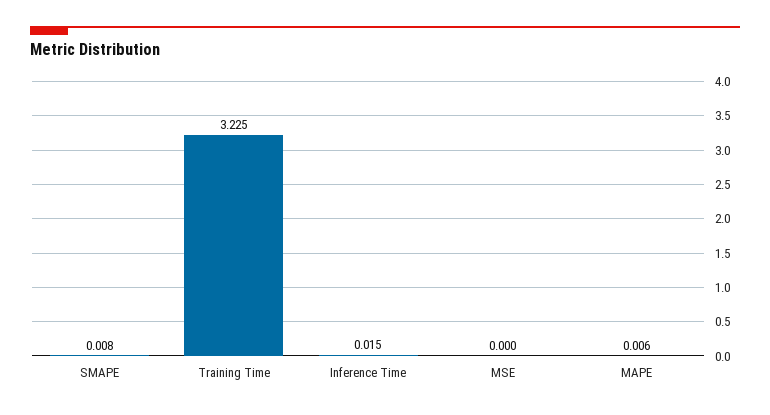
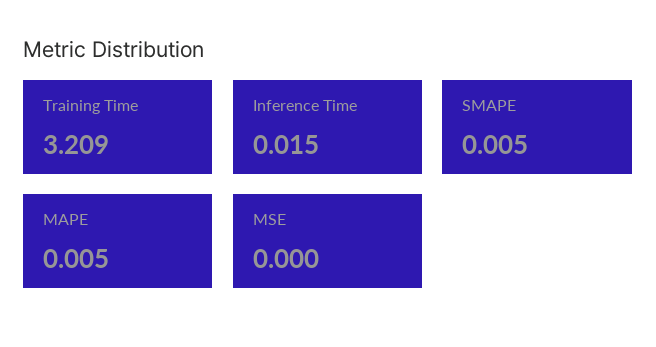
  {
-   "SMAPE": 0.008,
+   "SMAPE": 0.005,
-   "Training Time": 3.225,
+   "Training Time": 3.209,
    "Inference Time": 0.015,
    "MSE": 0,
-   "MAPE": 0.006
+   "MAPE": 0.005
  }

